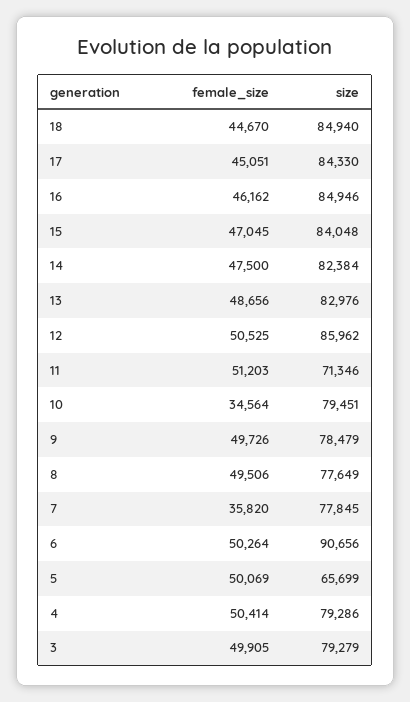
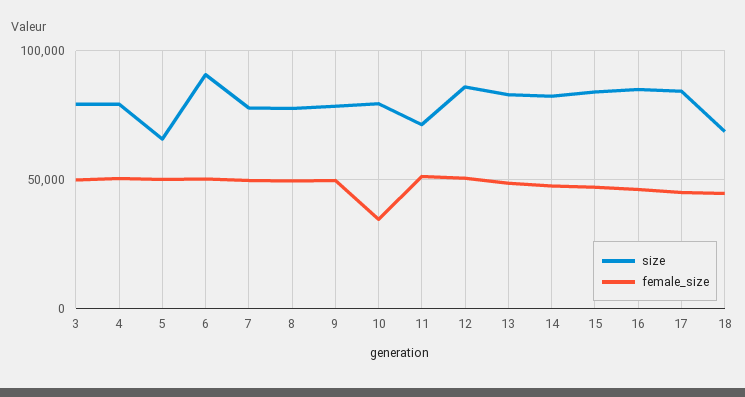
  {
    "female_size": {
      "18": 44670,
      "17": 45051,
      "16": 46162,
      "15": 47045,
      "14": 47500,
      "13": 48656,
      "12": 50525,
      "11": 51203,
      "10": 34564,
      "9": 49726,
      "8": 49506,
-     "7": 35820,
+     "7": 50000,
      "6": 50264,
      "5": 50069,
      "4": 50414,
      "3": 49905
    },
    "size": {
-     "18": 84940,
+     "18": 70000,
      "17": 84330,
      "16": 84946,
      "15": 84048,
      "14": 82384,
      "13": 82976,
      "12": 85962,
      "11": 71346,
      "10": 79451,
      "9": 78479,
      "8": 77649,
      "7": 77845,
      "6": 90656,
      "5": 65699,
      "4": 79286,
      "3": 79279
    }
  }

